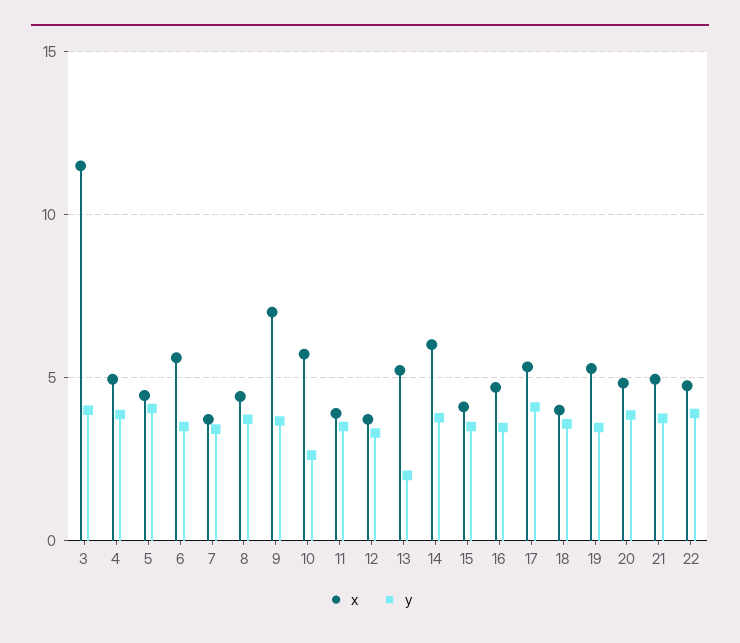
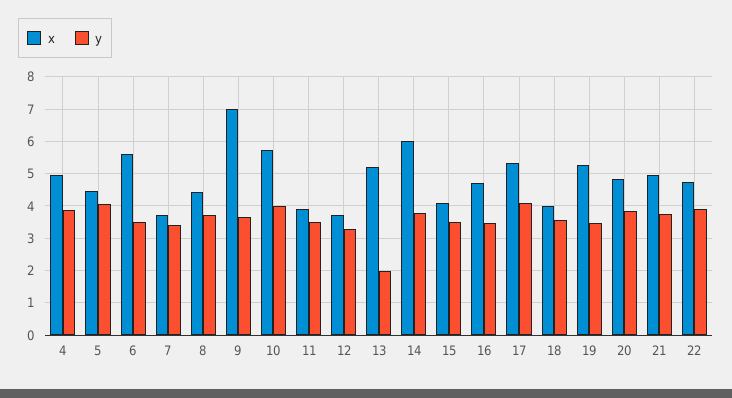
  {
    "x": {
-     "3": 11.5,
      "4": 5,
      "5": 4.4,
      "6": 5.6,
      "7": 3.8,
      "8": 4.4,
      "9": 7,
      "10": 5.8,
      "11": 4,
      "12": 3.8,
      "13": 5.2,
      "14": 6,
      "15": 4.2,
      "16": 4.8,
      "17": 5.4,
      "18": 4,
      "19": 5.2,
      "20": 4.8,
      "21": 5,
      "22": 4.8
    },
    "y": {
-     "3": 4,
      "4": 3.8,
      "5": 4,
      "6": 3.6,
      "7": 3.4,
      "8": 3.8,
      "9": 3.6,
-     "10": 2.5,
+     "10": 4,
      "11": 3.6,
      "12": 3.4,
      "13": 2,
      "14": 3.8,
      "15": 3.6,
      "16": 3.4,
      "17": 4.2,
      "18": 3.6,
      "19": 3.4,
      "20": 3.8,
      "21": 3.8,
      "22": 4
    }
  }

